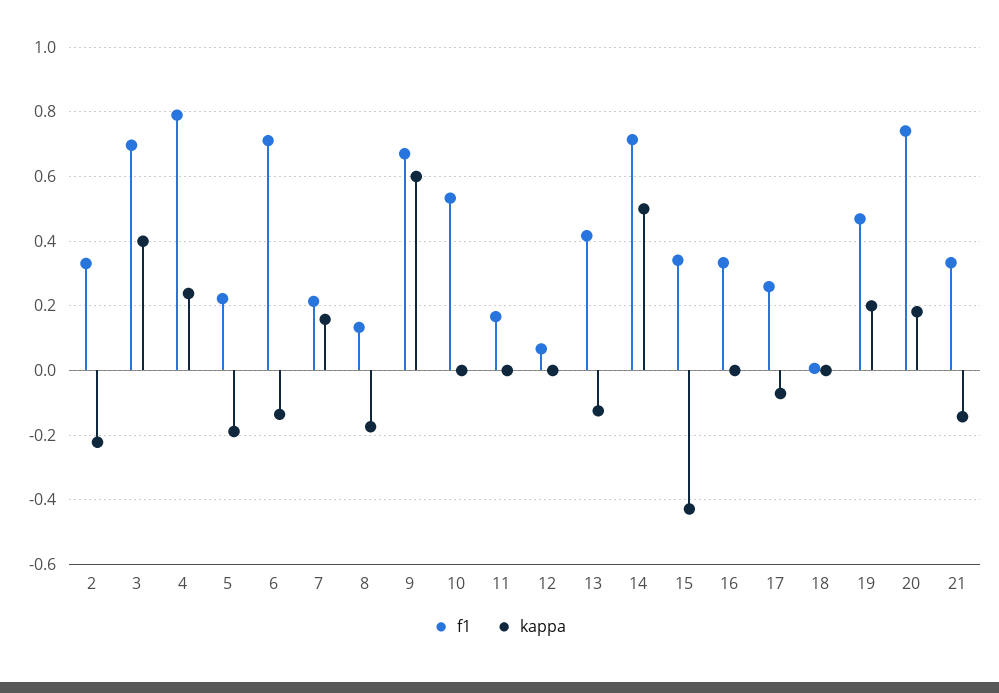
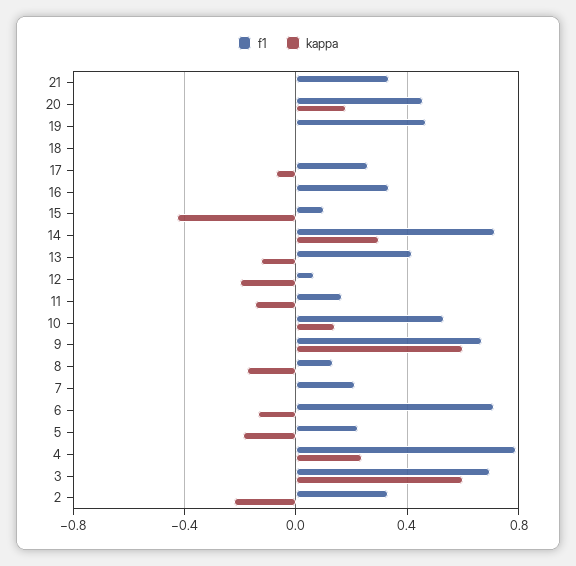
  {
    "f1": {
      "2": 0.34,
      "3": 0.7,
      "4": 0.8,
      "5": 0.22,
      "6": 0.72,
      "7": 0.22,
      "8": 0.14,
      "9": 0.68,
      "10": 0.54,
      "11": 0.16,
      "12": 0.06,
      "13": 0.42,
      "14": 0.72,
-     "15": 0.34,
+     "15": 0.1,
      "16": 0.34,
      "17": 0.26,
      "18": 0,
      "19": 0.46,
-     "20": 0.74,
+     "20": 0.45,
      "21": 0.34
    },
    "kappa": {
      "2": -0.22,
-     "3": 0.4,
+     "3": 0.6,
      "4": 0.24,
      "5": -0.18,
      "6": -0.14,
-     "7": 0.16,
+     "7": 0,
      "8": -0.18,
      "9": 0.6,
-     "10": 0,
+     "10": 0.15,
-     "11": 0,
+     "11": -0.15,
-     "12": 0,
+     "12": -0.2,
      "13": -0.12,
-     "14": 0.5,
+     "14": 0.3,
      "15": -0.42,
      "16": 0,
      "17": -0.08,
      "18": 0,
-     "19": 0.2,
+     "19": 0,
      "20": 0.18,
-     "21": -0.14
+     "21": 0
    }
  }

